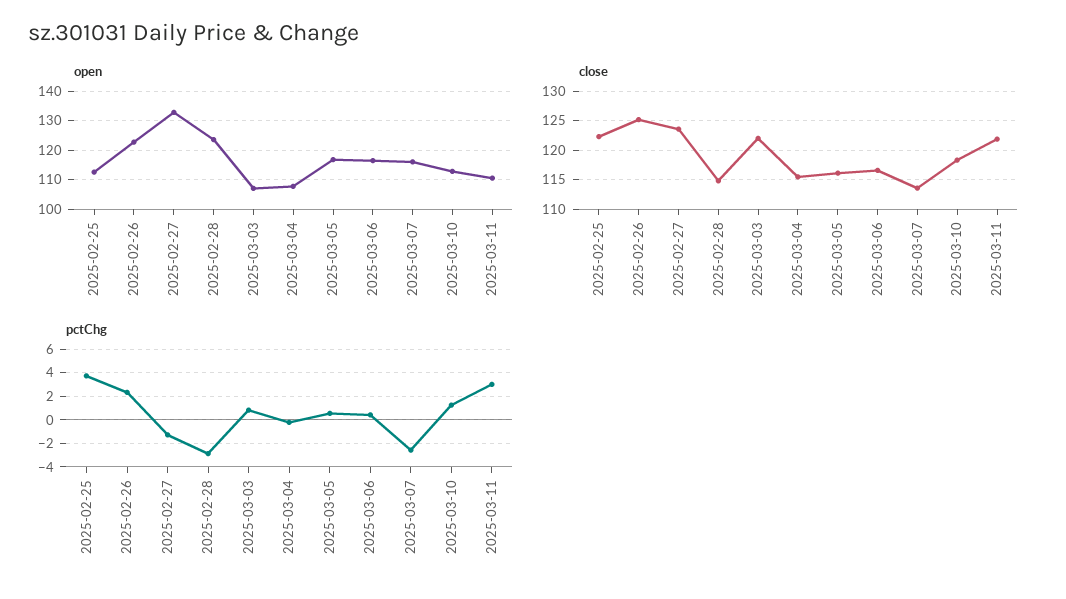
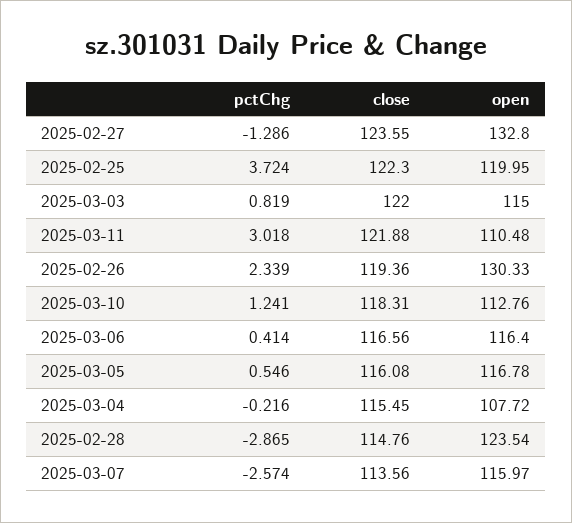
  {
    "open": {
-     "2025-02-25": 112.5,
+     "2025-02-25": 119.95,
-     "2025-02-26": 122.5,
+     "2025-02-26": 130.33,
      "2025-02-27": 132.8,
      "2025-02-28": 123.54,
-     "2025-03-03": 107.5,
+     "2025-03-03": 115,
      "2025-03-04": 107.72,
      "2025-03-05": 116.78,
      "2025-03-06": 116.4,
      "2025-03-07": 115.97,
      "2025-03-10": 112.76,
      "2025-03-11": 110.48
    },
    "close": {
      "2025-02-25": 122.3,
-     "2025-02-26": 125,
+     "2025-02-26": 119.36,
      "2025-02-27": 123.55,
      "2025-02-28": 114.76,
      "2025-03-03": 122,
      "2025-03-04": 115.45,
      "2025-03-05": 116.08,
      "2025-03-06": 116.56,
      "2025-03-07": 113.56,
      "2025-03-10": 118.31,
      "2025-03-11": 121.88
    },
    "pctChg": {
      "2025-02-25": 3.724,
      "2025-02-26": 2.339,
      "2025-02-27": -1.286,
      "2025-02-28": -2.865,
      "2025-03-03": 0.819,
      "2025-03-04": -0.216,
      "2025-03-05": 0.546,
      "2025-03-06": 0.414,
      "2025-03-07": -2.574,
      "2025-03-10": 1.241,
      "2025-03-11": 3.018
    }
  }

